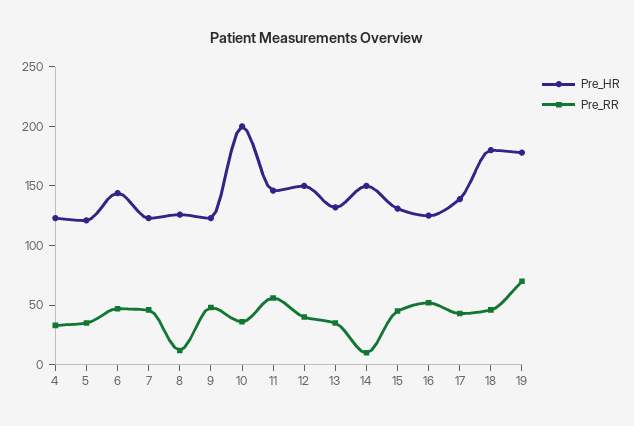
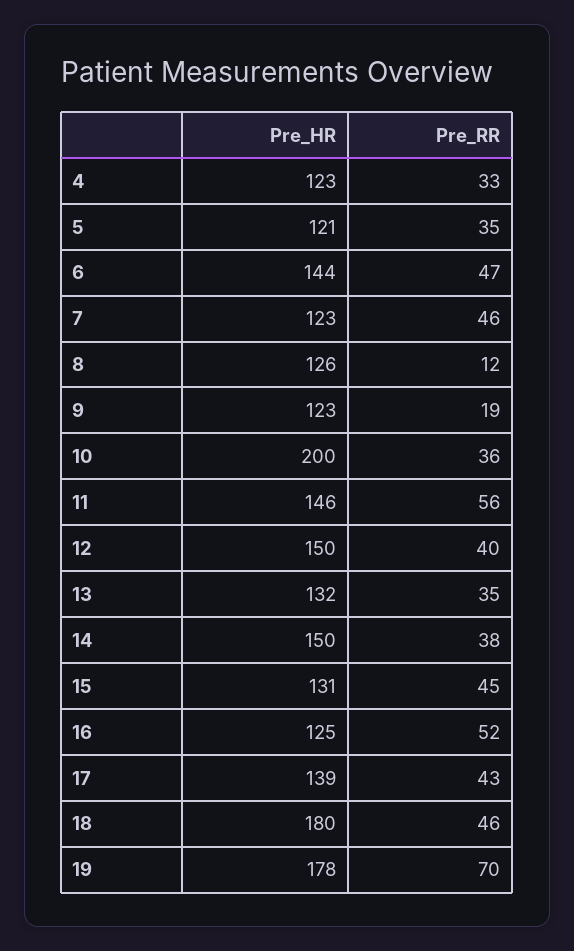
  {
    "Pre_HR": {
      "4": 123,
      "5": 121,
      "6": 144,
      "7": 123,
      "8": 126,
      "9": 123,
      "10": 200,
      "11": 146,
      "12": 150,
      "13": 132,
      "14": 150,
      "15": 131,
      "16": 125,
      "17": 139,
      "18": 180,
      "19": 178
    },
    "Pre_RR": {
      "4": 33,
      "5": 35,
      "6": 47,
      "7": 46,
      "8": 12,
-     "9": 50,
+     "9": 19,
      "10": 36,
      "11": 56,
      "12": 40,
      "13": 35,
-     "14": 10,
+     "14": 38,
      "15": 45,
      "16": 52,
      "17": 43,
      "18": 46,
      "19": 70
    }
  }

